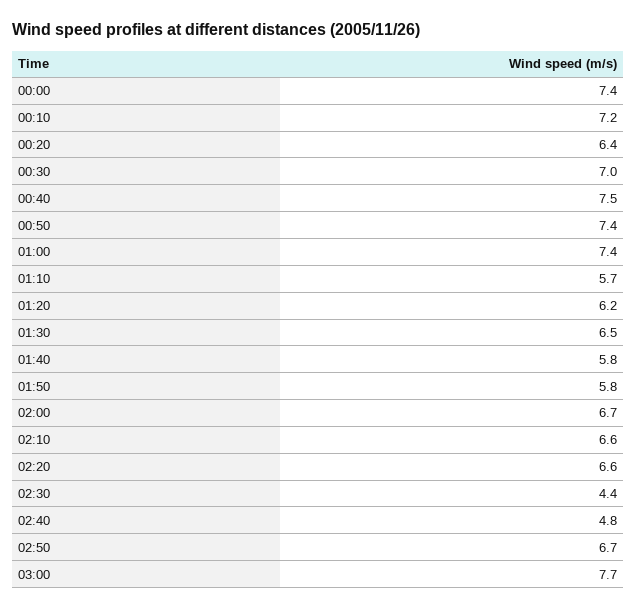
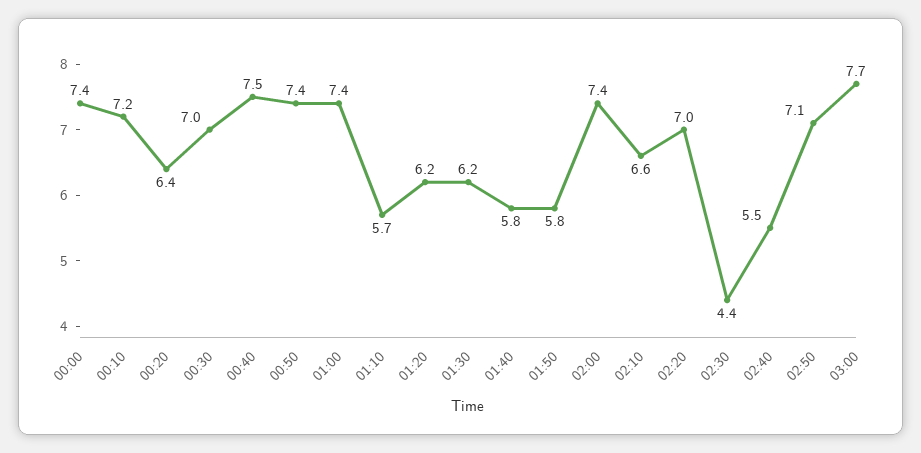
  {
    "00:00": 7.4,
    "00:10": 7.2,
    "00:20": 6.4,
    "00:30": 7,
    "00:40": 7.5,
    "00:50": 7.4,
    "01:00": 7.4,
    "01:10": 5.7,
    "01:20": 6.2,
-   "01:30": 6.5,
+   "01:30": 6.2,
    "01:40": 5.8,
    "01:50": 5.8,
-   "02:00": 6.7,
+   "02:00": 7.4,
    "02:10": 6.6,
-   "02:20": 6.6,
+   "02:20": 7,
    "02:30": 4.4,
-   "02:40": 4.8,
+   "02:40": 5.5,
-   "02:50": 6.7,
+   "02:50": 7.1,
    "03:00": 7.7
  }

